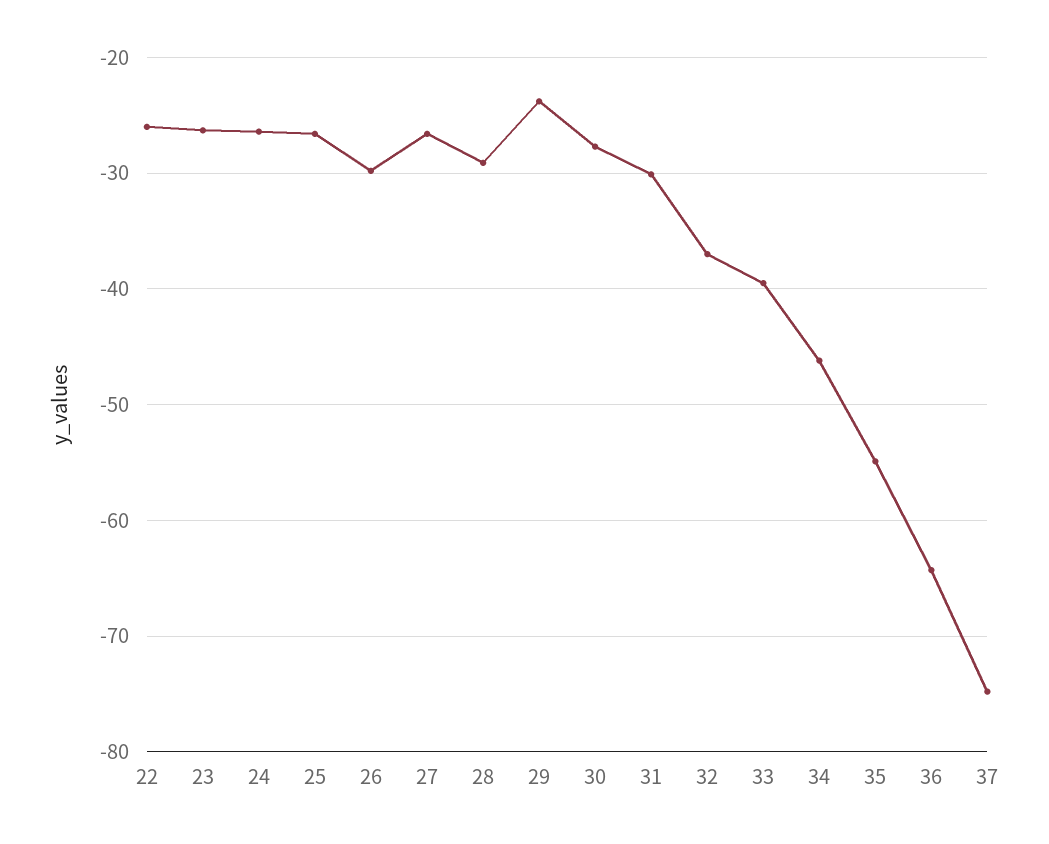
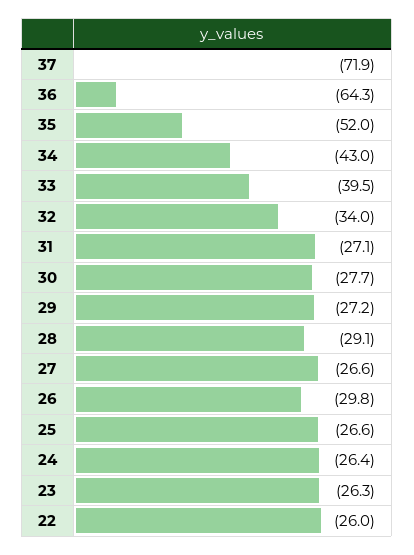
  {
    "22": -26,
    "23": -26.3,
    "24": -26.4,
    "25": -26.6,
    "26": -29.8,
    "27": -26.6,
    "28": -29.1,
-   "29": -24,
+   "29": -27.2,
    "30": -27.7,
-   "31": -30,
+   "31": -27.1,
-   "32": -37,
+   "32": -34,
    "33": -39.5,
-   "34": -46,
+   "34": -43,
-   "35": -55,
+   "35": -52,
    "36": -64.3,
-   "37": -75
+   "37": -71.9
  }

